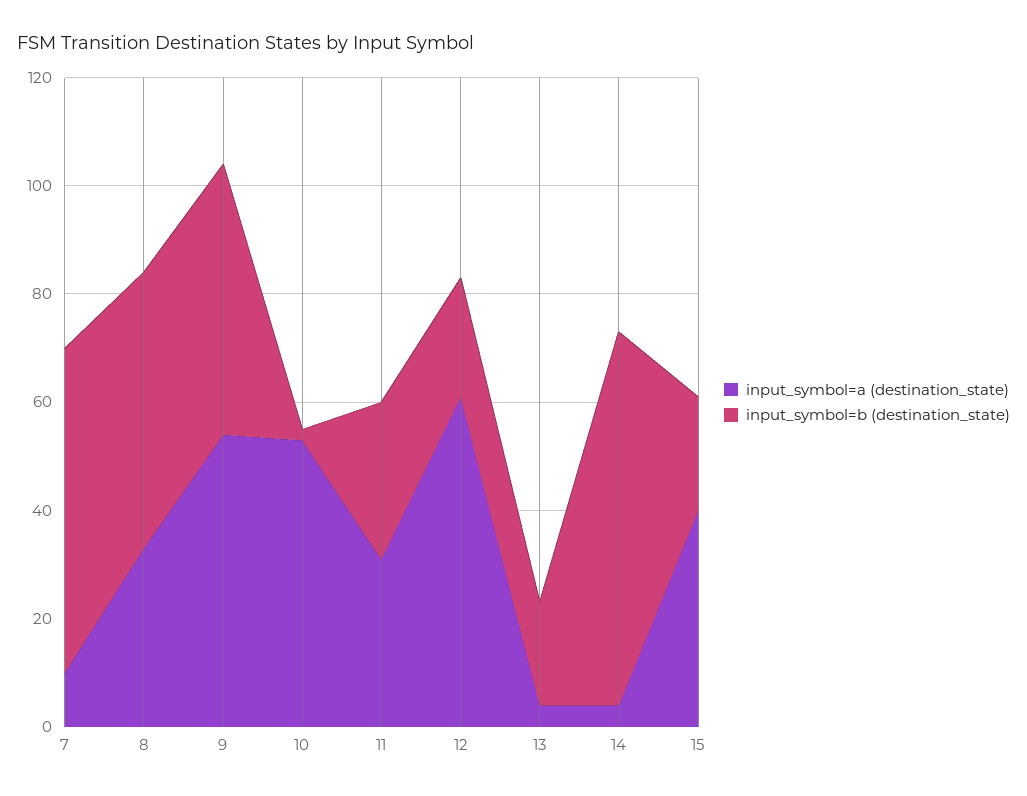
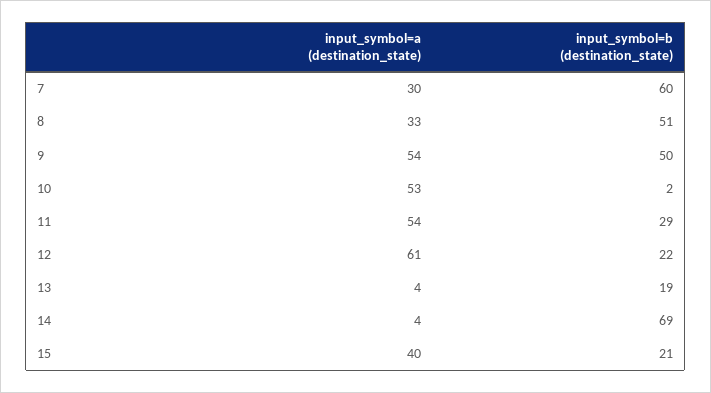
  {
    "input_symbol=a (destination_state)": {
-     "7": 10,
+     "7": 30,
      "8": 33,
      "9": 54,
      "10": 53,
-     "11": 30,
+     "11": 54,
      "12": 61,
      "13": 4,
      "14": 4,
      "15": 40
    },
    "input_symbol=b (destination_state)": {
      "7": 60,
      "8": 51,
      "9": 50,
      "10": 2,
      "11": 29,
      "12": 22,
      "13": 19,
      "14": 69,
      "15": 21
    }
  }

